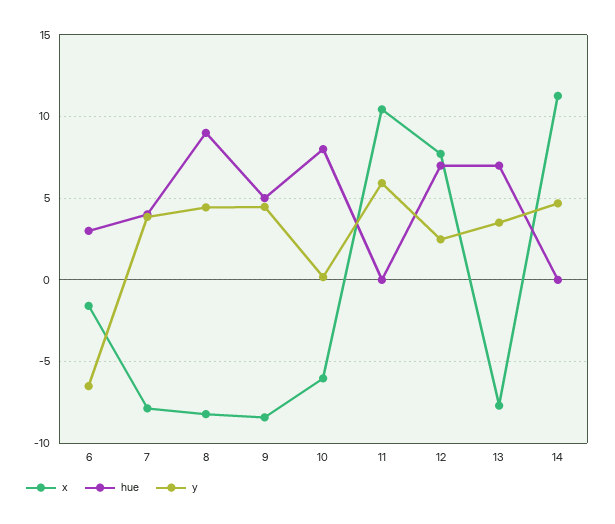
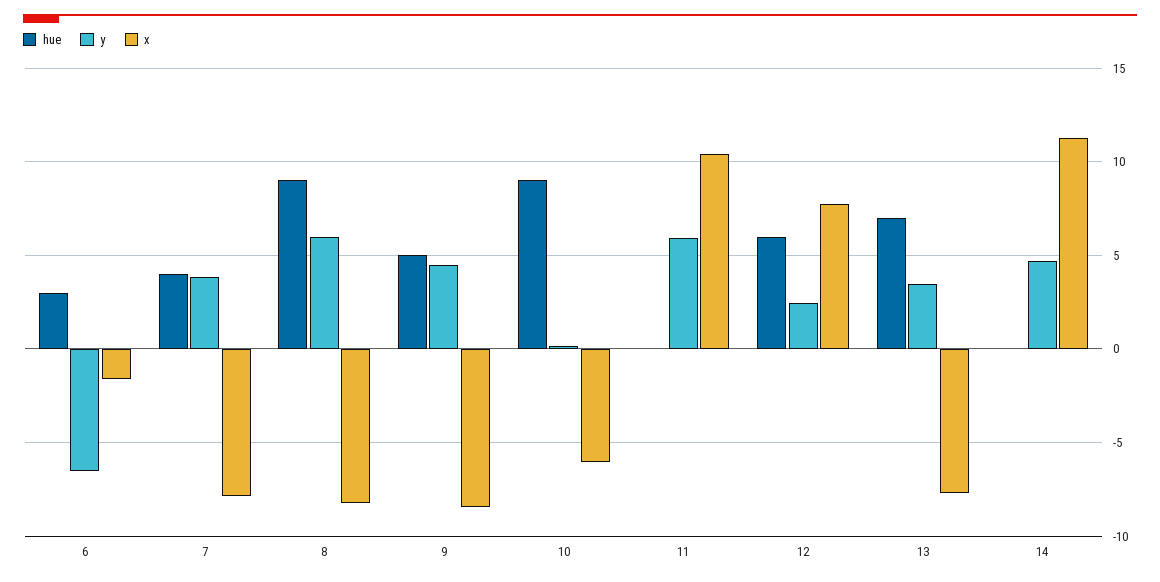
  {
    "x": {
      "6": -1.5,
      "7": -8,
      "8": -8,
      "9": -8.5,
      "10": -6,
      "11": 10.5,
      "12": 7.5,
      "13": -7.5,
      "14": 11.5
    },
    "hue": {
      "6": 3,
      "7": 4,
      "8": 9,
      "9": 5,
-     "10": 8,
+     "10": 9,
      "11": 0,
-     "12": 7,
+     "12": 6,
      "13": 7,
      "14": 0
    },
    "y": {
      "6": -6.5,
      "7": 4,
-     "8": 4.5,
+     "8": 6,
      "9": 4.5,
      "10": 0,
      "11": 6,
      "12": 2.5,
      "13": 3.5,
      "14": 4.5
    }
  }

